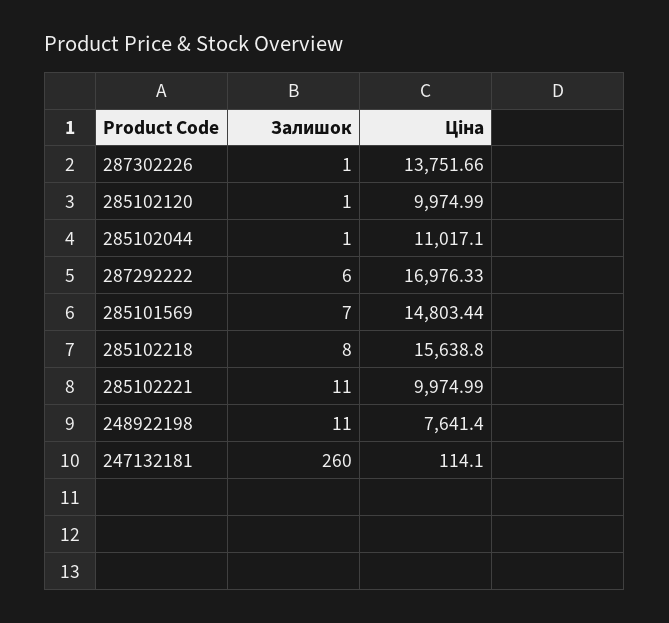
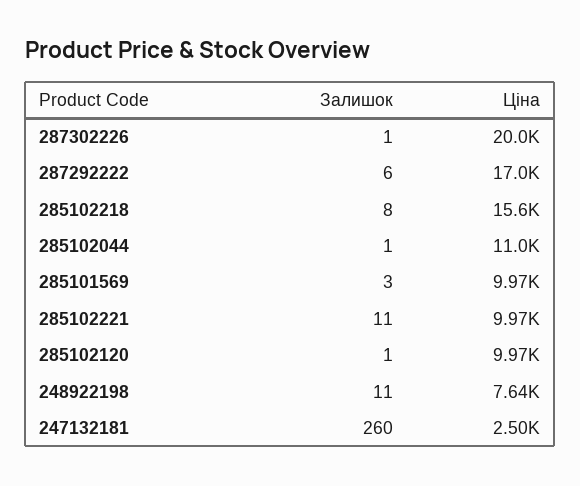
  {
    "Залишок": {
      "287302226": 1,
      "285102120": 1,
      "285102044": 1,
      "287292222": 6,
-     "285101569": 7,
+     "285101569": 3,
      "285102218": 8,
      "285102221": 11,
      "248922198": 11,
      "247132181": 260
    },
    "Ціна": {
-     "287302226": 13751.66,
+     "287302226": 20000,
      "285102120": 9974.99,
      "285102044": 11017.1,
      "287292222": 16976.33,
-     "285101569": 14803.44,
+     "285101569": 9970,
      "285102218": 15638.8,
      "285102221": 9974.99,
      "248922198": 7641.4,
-     "247132181": 114.1
+     "247132181": 2500
    }
  }

